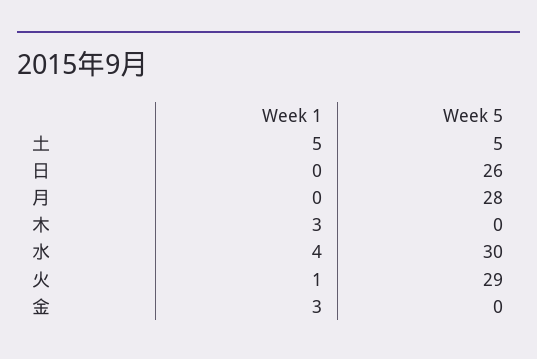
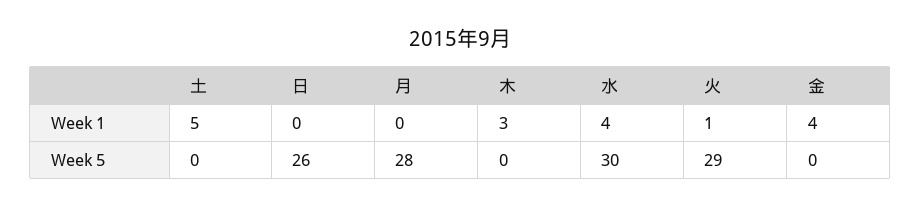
  {
    "Week 1": {
      "土": 5,
      "日": 0,
      "月": 0,
      "木": 3,
      "水": 4,
      "火": 1,
-     "金": 3
+     "金": 4
    },
    "Week 5": {
-     "土": 5,
+     "土": 0,
      "日": 26,
      "月": 28,
      "木": 0,
      "水": 30,
      "火": 29,
      "金": 0
    }
  }

